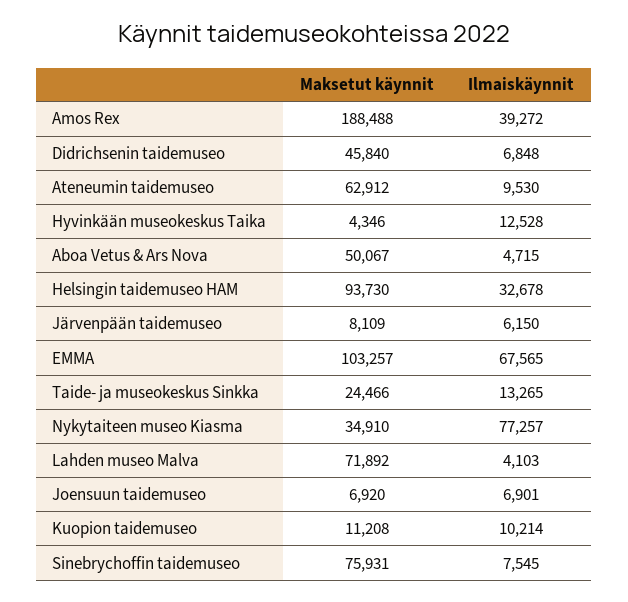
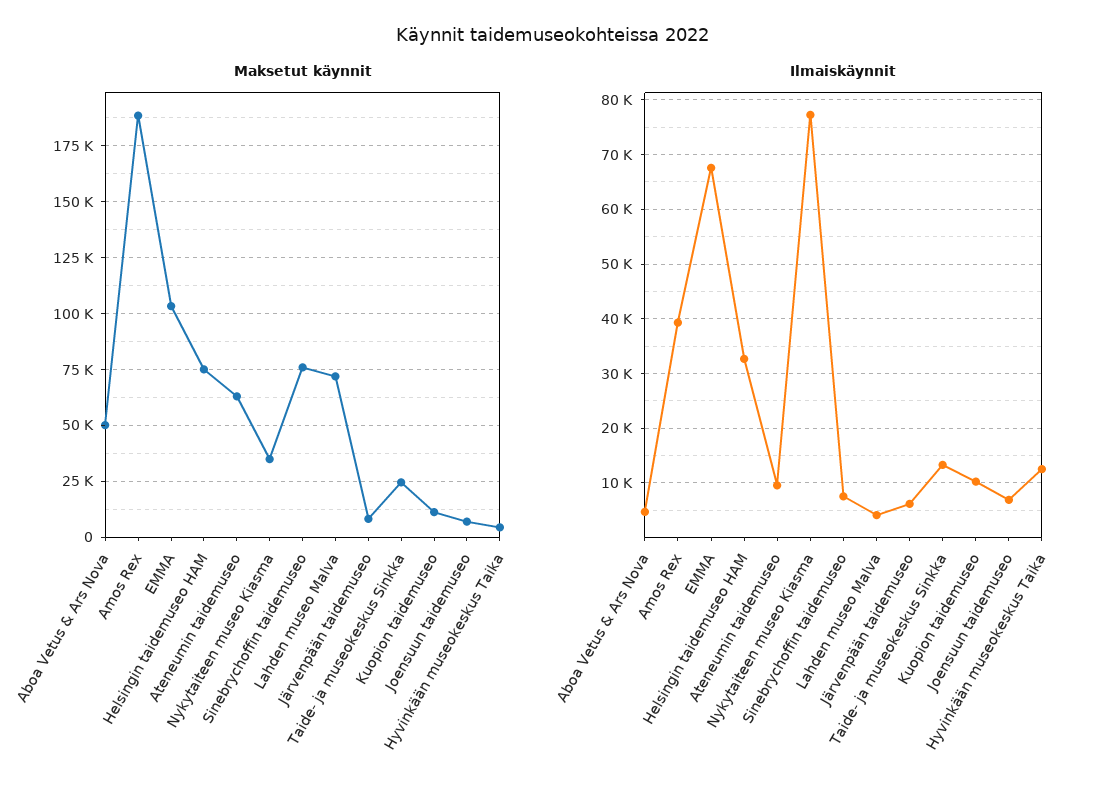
  {
    "Maksetut käynnit": {
      "Amos Rex": 188488,
-     "Didrichsenin taidemuseo": 45840,
      "Ateneumin taidemuseo": 62912,
      "Hyvinkään museokeskus Taika": 4346,
      "Aboa Vetus & Ars Nova": 50067,
-     "Helsingin taidemuseo HAM": 93730,
+     "Helsingin taidemuseo HAM": 75000,
      "Järvenpään taidemuseo": 8109,
      "EMMA": 103257,
      "Taide- ja museokeskus Sinkka": 24466,
      "Nykytaiteen museo Kiasma": 34910,
      "Lahden museo Malva": 71892,
      "Joensuun taidemuseo": 6920,
      "Kuopion taidemuseo": 11208,
      "Sinebrychoffin taidemuseo": 75931
    },
    "Ilmaiskäynnit": {
      "Amos Rex": 39272,
-     "Didrichsenin taidemuseo": 6848,
      "Ateneumin taidemuseo": 9530,
      "Hyvinkään museokeskus Taika": 12528,
      "Aboa Vetus & Ars Nova": 4715,
      "Helsingin taidemuseo HAM": 32678,
      "Järvenpään taidemuseo": 6150,
      "EMMA": 67565,
      "Taide- ja museokeskus Sinkka": 13265,
      "Nykytaiteen museo Kiasma": 77257,
      "Lahden museo Malva": 4103,
      "Joensuun taidemuseo": 6901,
      "Kuopion taidemuseo": 10214,
      "Sinebrychoffin taidemuseo": 7545
    }
  }

